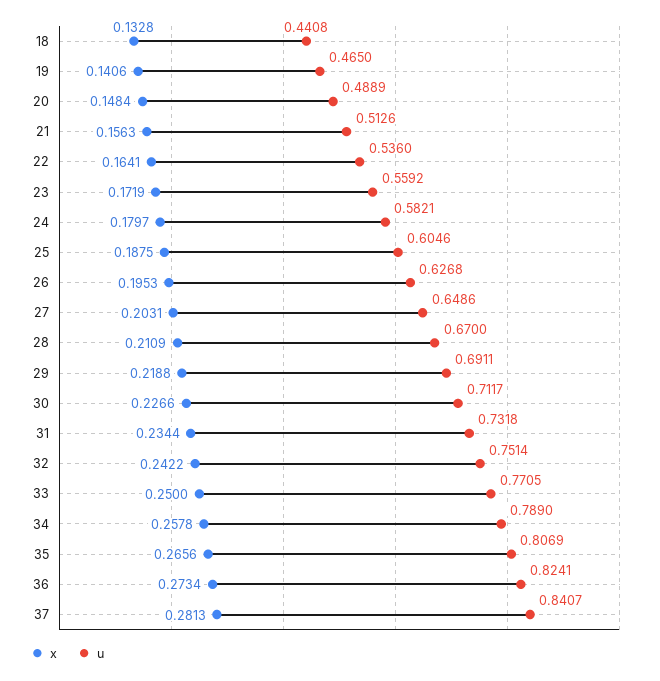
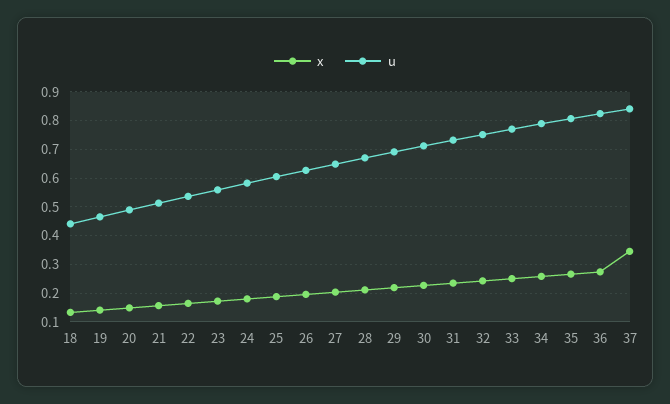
  {
    "x": {
      "18": 0.1328,
      "19": 0.1406,
      "20": 0.1484,
      "21": 0.1563,
      "22": 0.1641,
      "23": 0.1719,
      "24": 0.1797,
      "25": 0.1875,
      "26": 0.1953,
      "27": 0.2031,
      "28": 0.2109,
      "29": 0.2188,
      "30": 0.2266,
      "31": 0.2344,
      "32": 0.2422,
      "33": 0.25,
      "34": 0.2578,
      "35": 0.2656,
      "36": 0.2734,
-     "37": 0.2813
+     "37": 0.35
    },
    "u": {
      "18": 0.4408,
      "19": 0.465,
      "20": 0.4889,
      "21": 0.5126,
      "22": 0.536,
      "23": 0.5592,
      "24": 0.5821,
      "25": 0.6046,
      "26": 0.6268,
      "27": 0.6486,
      "28": 0.67,
      "29": 0.6911,
      "30": 0.7117,
      "31": 0.7318,
      "32": 0.7514,
      "33": 0.7705,
      "34": 0.789,
      "35": 0.8069,
      "36": 0.8241,
      "37": 0.8407
    }
  }

